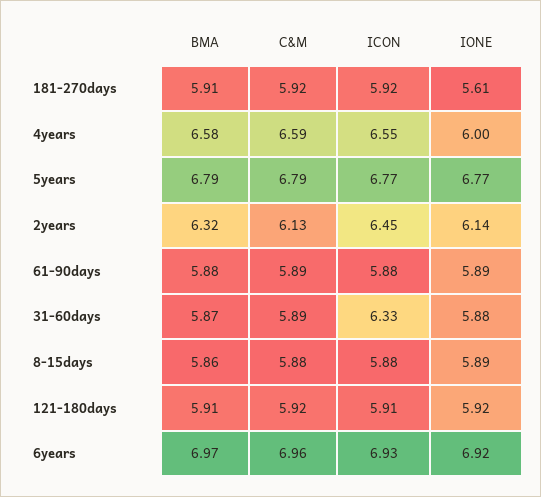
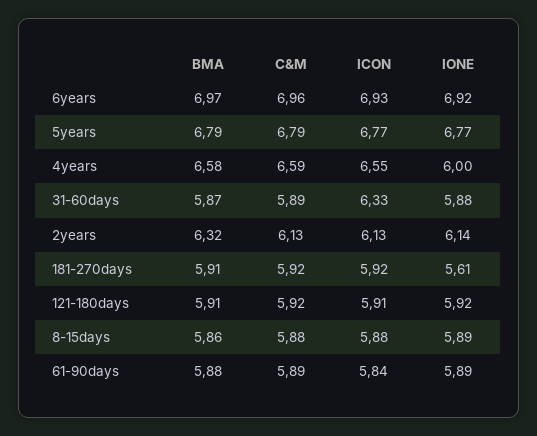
  {
    "BMA": {
      "181-270days": 5.91,
      "4years": 6.58,
      "5years": 6.79,
      "2years": 6.32,
      "61-90days": 5.88,
      "31-60days": 5.87,
      "8-15days": 5.86,
      "121-180days": 5.91,
      "6years": 6.97
    },
    "C&M": {
      "181-270days": 5.92,
      "4years": 6.59,
      "5years": 6.79,
      "2years": 6.13,
      "61-90days": 5.89,
      "31-60days": 5.89,
      "8-15days": 5.88,
      "121-180days": 5.92,
      "6years": 6.96
    },
    "ICON": {
      "181-270days": 5.92,
      "4years": 6.55,
      "5years": 6.77,
-     "2years": 6.45,
+     "2years": 6.13,
-     "61-90days": 5.88,
+     "61-90days": 5.84,
      "31-60days": 6.33,
      "8-15days": 5.88,
      "121-180days": 5.91,
      "6years": 6.93
    },
    "IONE": {
      "181-270days": 5.61,
      "4years": 6,
      "5years": 6.77,
      "2years": 6.14,
      "61-90days": 5.89,
      "31-60days": 5.88,
      "8-15days": 5.89,
      "121-180days": 5.92,
      "6years": 6.92
    }
  }

